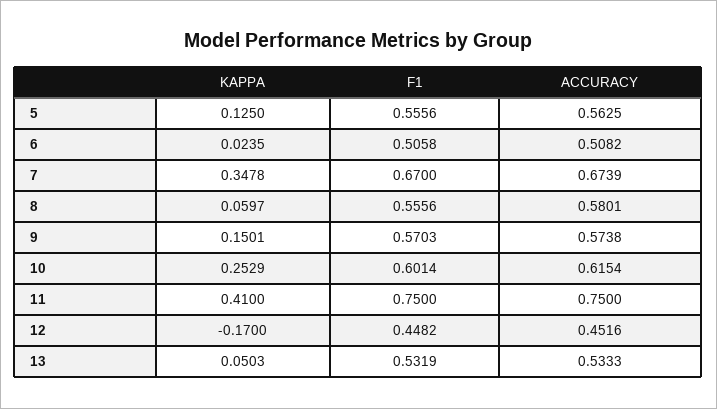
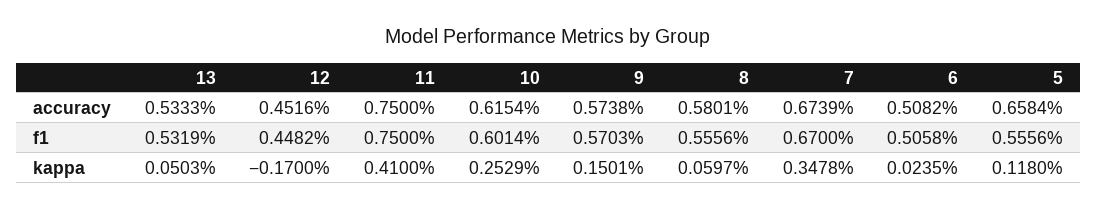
  {
    "KAPPA": {
-     "5": 0.125,
+     "5": 0.118,
      "6": 0.0235,
      "7": 0.3478,
      "8": 0.0597,
      "9": 0.1501,
      "10": 0.2529,
      "11": 0.41,
      "12": -0.17,
      "13": 0.0503
    },
    "F1": {
      "5": 0.5556,
      "6": 0.5058,
      "7": 0.67,
      "8": 0.5556,
      "9": 0.5703,
      "10": 0.6014,
      "11": 0.75,
      "12": 0.4482,
      "13": 0.5319
    },
    "ACCURACY": {
-     "5": 0.5625,
+     "5": 0.6584,
      "6": 0.5082,
      "7": 0.6739,
      "8": 0.5801,
      "9": 0.5738,
      "10": 0.6154,
      "11": 0.75,
      "12": 0.4516,
      "13": 0.5333
    }
  }

